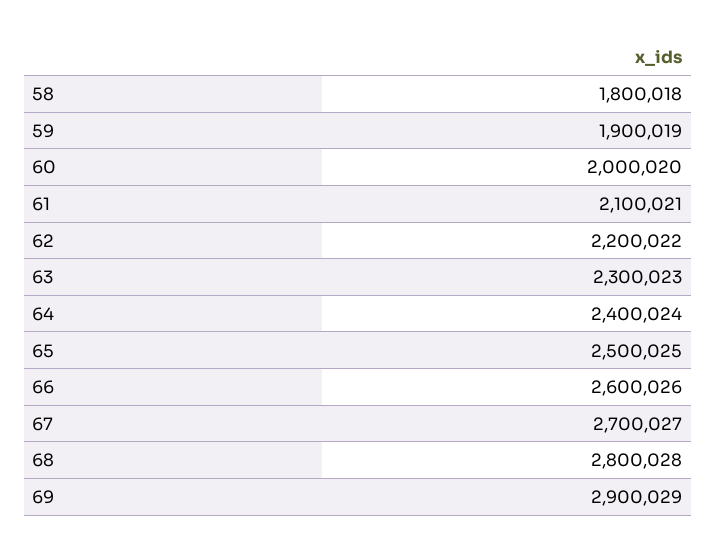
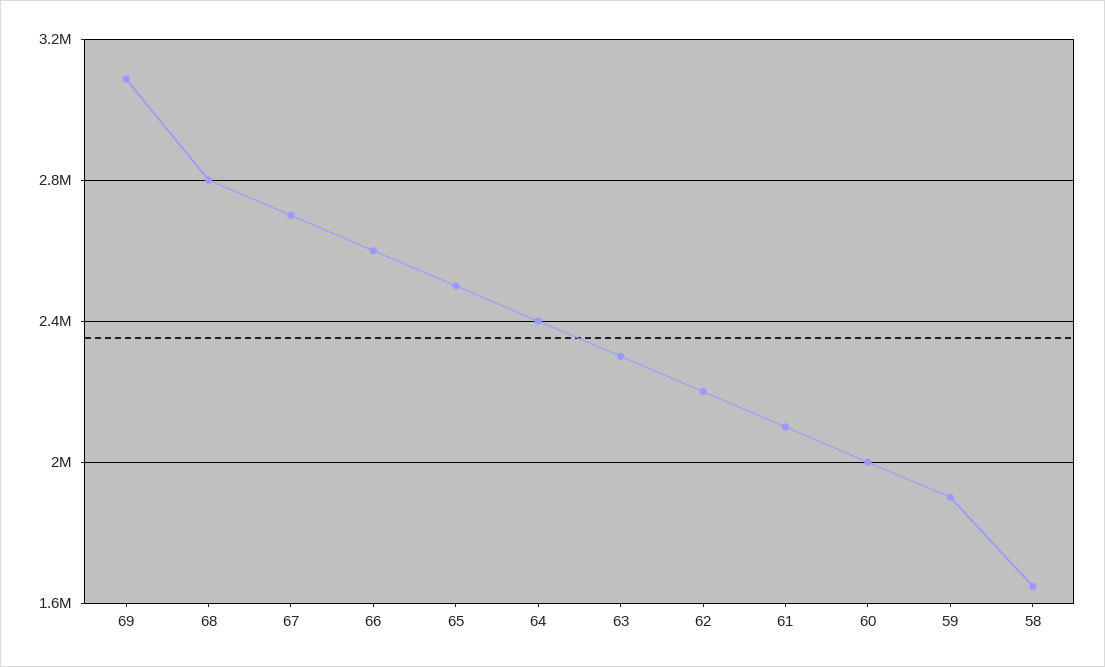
  {
-   "58": 1800018,
+   "58": 1650000,
    "59": 1900019,
    "60": 2000020,
    "61": 2100021,
    "62": 2200022,
    "63": 2300023,
    "64": 2400024,
    "65": 2500025,
    "66": 2600026,
    "67": 2700027,
    "68": 2800028,
-   "69": 2900029
+   "69": 3100000
  }

